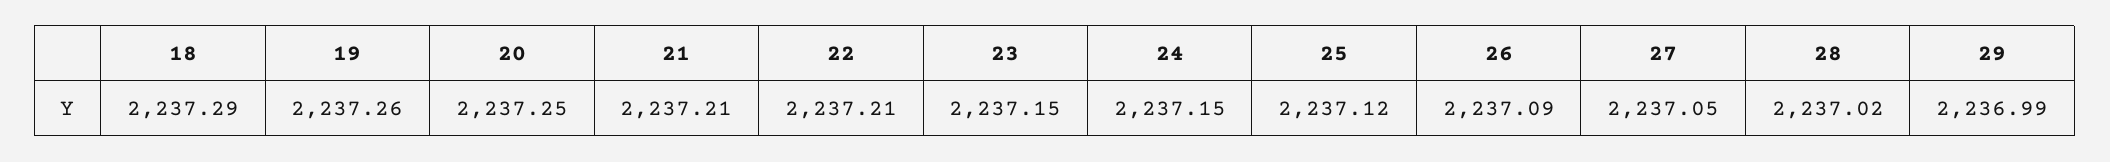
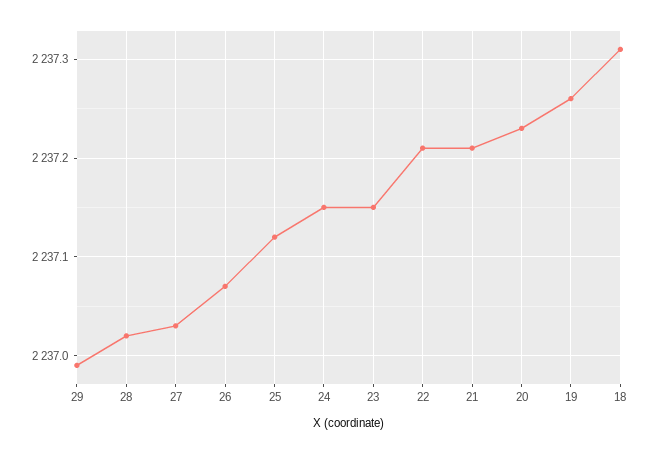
  {
-   "18": 2237.29,
+   "18": 2237.31,
    "19": 2237.26,
-   "20": 2237.25,
+   "20": 2237.23,
    "21": 2237.21,
    "22": 2237.21,
    "23": 2237.15,
    "24": 2237.15,
    "25": 2237.12,
-   "26": 2237.09,
+   "26": 2237.07,
-   "27": 2237.05,
+   "27": 2237.03,
    "28": 2237.02,
    "29": 2236.99
  }

